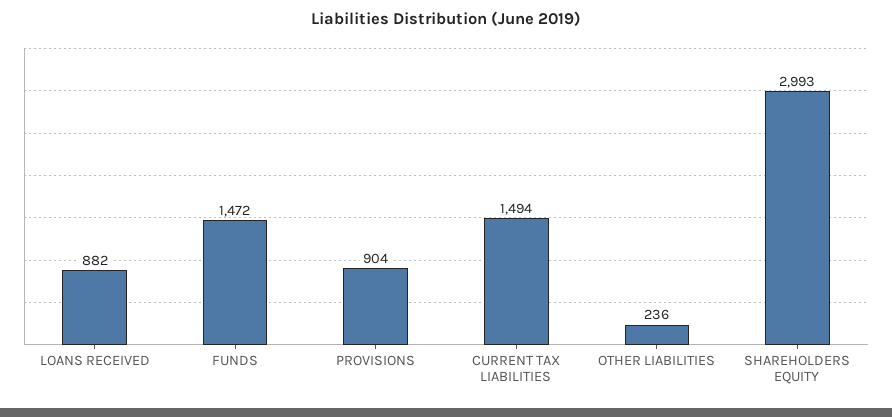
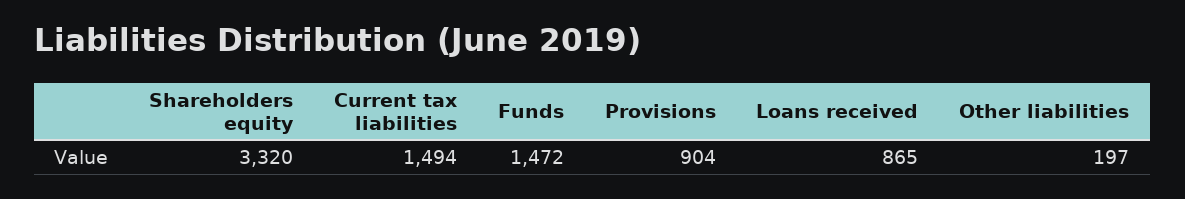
  {
-   "LOANS RECEIVED": 882,
+   "LOANS RECEIVED": 865,
    "FUNDS": 1472,
    "PROVISIONS": 904,
    "CURRENT TAX LIABILITIES": 1494,
-   "OTHER LIABILITIES": 236,
+   "OTHER LIABILITIES": 197,
-   "SHAREHOLDERS EQUITY": 2993
+   "SHAREHOLDERS EQUITY": 3320
  }

